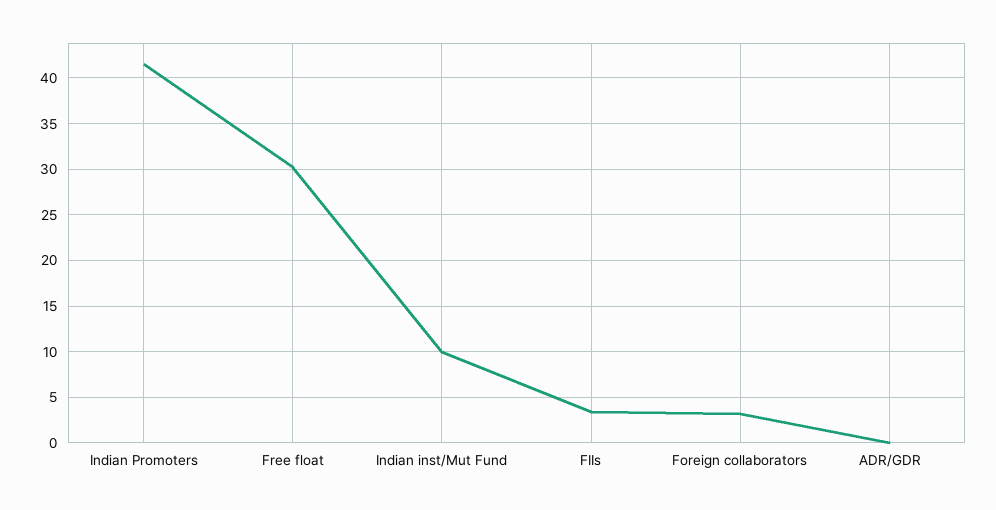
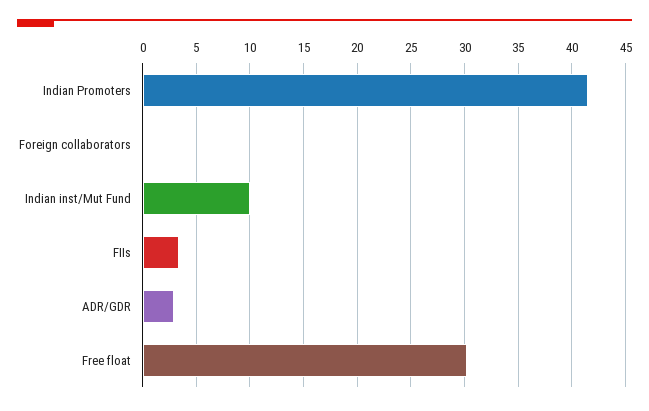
  {
    "Indian Promoters": 42,
    "Free float": 30,
    "Indian inst/Mut Fund": 10,
    "FIIs": 3,
-   "Foreign collaborators": 3,
+   "Foreign collaborators": 0,
-   "ADR/GDR": 0
+   "ADR/GDR": 3
  }

